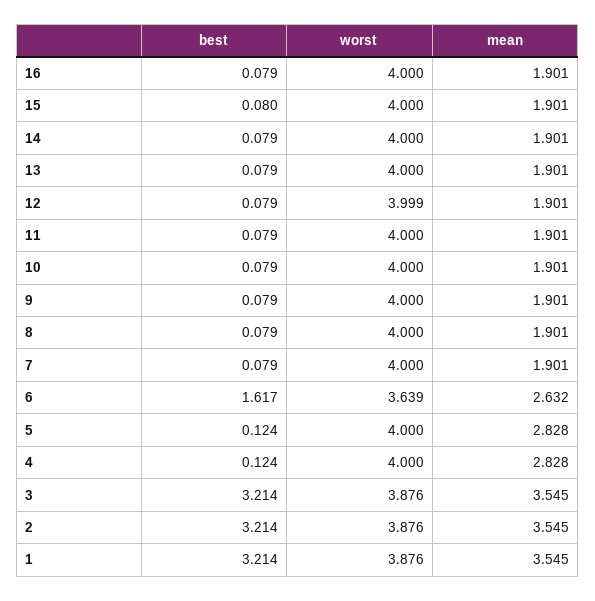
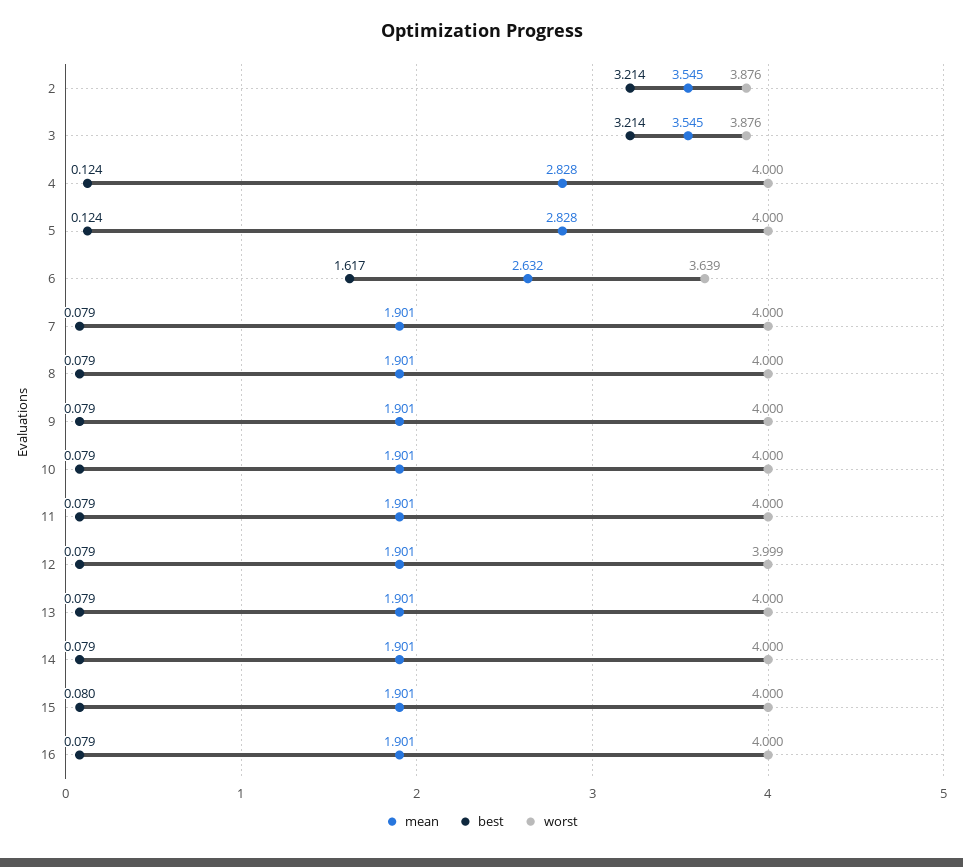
  {
    "best": {
      "16": 0.079,
      "15": 0.08,
      "14": 0.079,
      "13": 0.079,
      "12": 0.079,
      "11": 0.079,
      "10": 0.079,
      "9": 0.079,
      "8": 0.079,
      "7": 0.079,
      "6": 1.617,
      "5": 0.124,
      "4": 0.124,
      "3": 3.214,
-     "2": 3.214,
+     "2": 3.214
-     "1": 3.214
    },
    "worst": {
      "16": 4,
      "15": 4,
      "14": 4,
      "13": 4,
      "12": 3.999,
      "11": 4,
      "10": 4,
      "9": 4,
      "8": 4,
      "7": 4,
      "6": 3.639,
      "5": 4,
      "4": 4,
      "3": 3.876,
-     "2": 3.876,
+     "2": 3.876
-     "1": 3.876
    },
    "mean": {
      "16": 1.901,
      "15": 1.901,
      "14": 1.901,
      "13": 1.901,
      "12": 1.901,
      "11": 1.901,
      "10": 1.901,
      "9": 1.901,
      "8": 1.901,
      "7": 1.901,
      "6": 2.632,
      "5": 2.828,
      "4": 2.828,
      "3": 3.545,
-     "2": 3.545,
+     "2": 3.545
-     "1": 3.545
    }
  }

